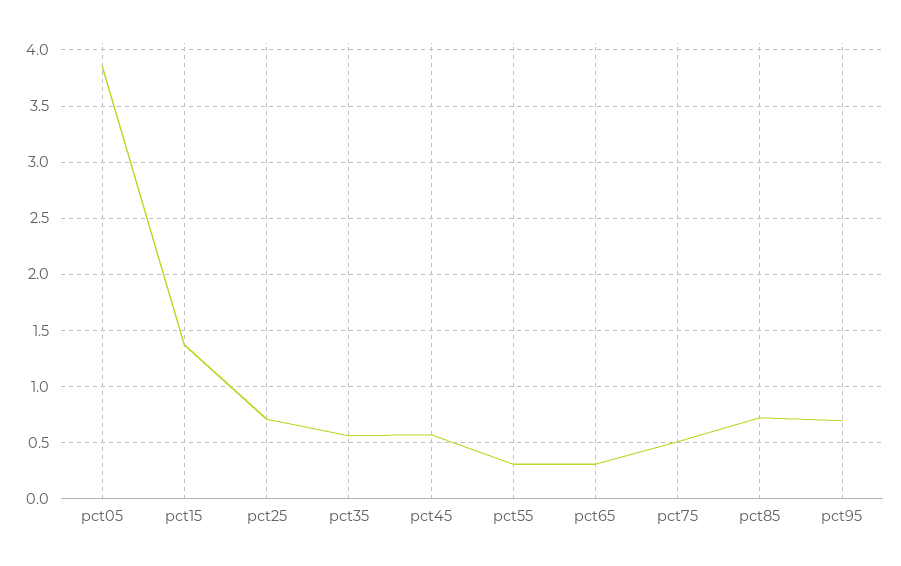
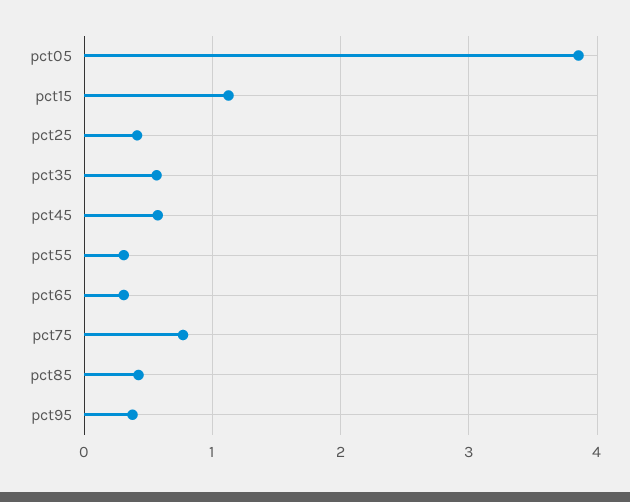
  {
    "pct05": 3.9,
-   "pct15": 1.4,
+   "pct15": 1.1,
-   "pct25": 0.7,
+   "pct25": 0.4,
    "pct35": 0.6,
    "pct45": 0.6,
    "pct55": 0.3,
    "pct65": 0.3,
-   "pct75": 0.5,
+   "pct75": 0.8,
-   "pct85": 0.7,
+   "pct85": 0.4,
-   "pct95": 0.7
+   "pct95": 0.4
  }

